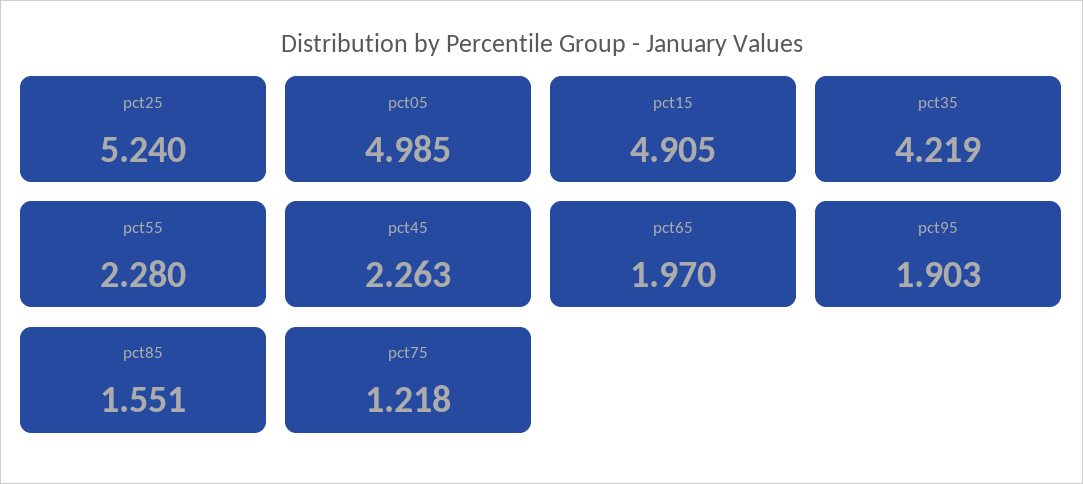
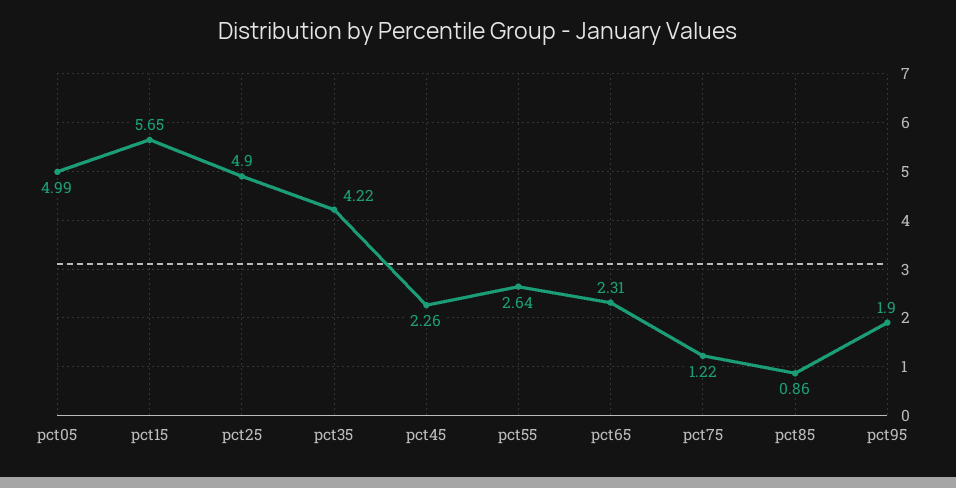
  {
-   "pct25": 5.24,
+   "pct25": 4.9,
    "pct05": 4.985,
-   "pct15": 4.905,
+   "pct15": 5.65,
    "pct35": 4.219,
-   "pct55": 2.28,
+   "pct55": 2.64,
    "pct45": 2.263,
-   "pct65": 1.97,
+   "pct65": 2.31,
    "pct95": 1.903,
-   "pct85": 1.551,
+   "pct85": 0.86,
    "pct75": 1.218
  }

